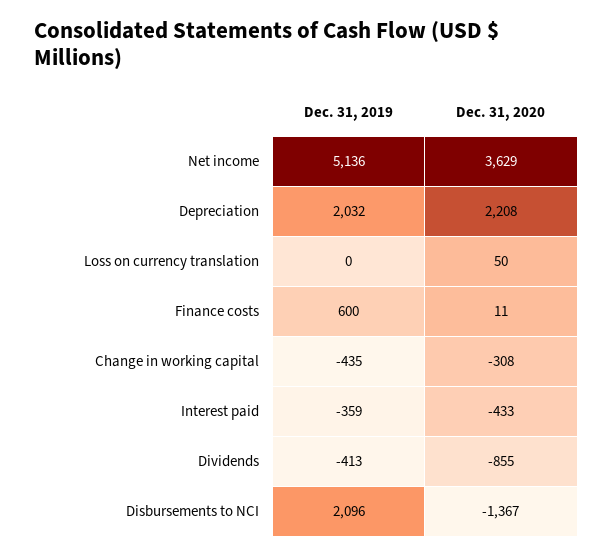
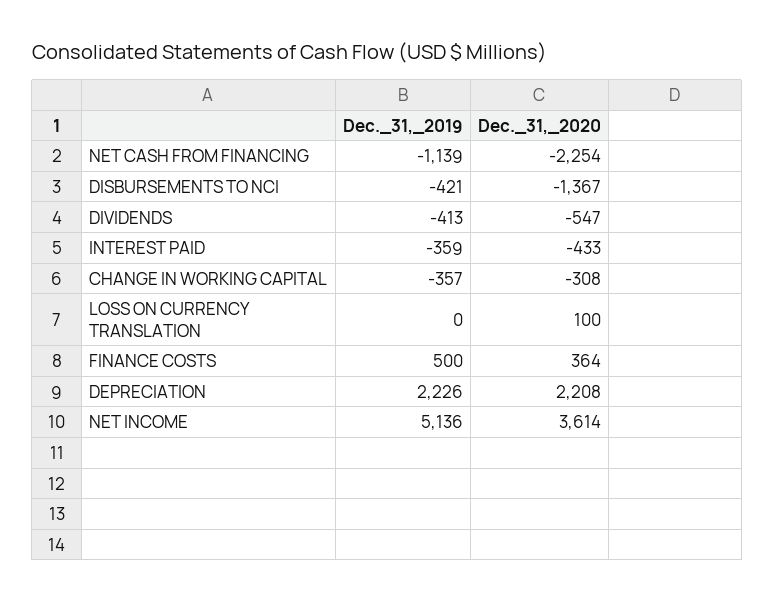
  {
    "Dec. 31, 2019": {
      "Net income": 5136,
-     "Depreciation": 2032,
+     "Depreciation": 2226,
      "Loss on currency translation": 0,
-     "Finance costs": 600,
+     "Finance costs": 500,
-     "Change in working capital": -435,
+     "Change in working capital": -357,
      "Interest paid": -359,
      "Dividends": -413,
-     "Disbursements to NCI": 2096
+     "Disbursements to NCI": -421,
+     "NET CASH FROM FINANCING": -1139
    },
    "Dec. 31, 2020": {
-     "Net income": 3629,
+     "Net income": 3614,
      "Depreciation": 2208,
-     "Loss on currency translation": 50,
+     "Loss on currency translation": 100,
-     "Finance costs": 11,
+     "Finance costs": 364,
      "Change in working capital": -308,
      "Interest paid": -433,
-     "Dividends": -855,
+     "Dividends": -547,
-     "Disbursements to NCI": -1367
+     "Disbursements to NCI": -1367,
+     "NET CASH FROM FINANCING": -2254
    }
  }

